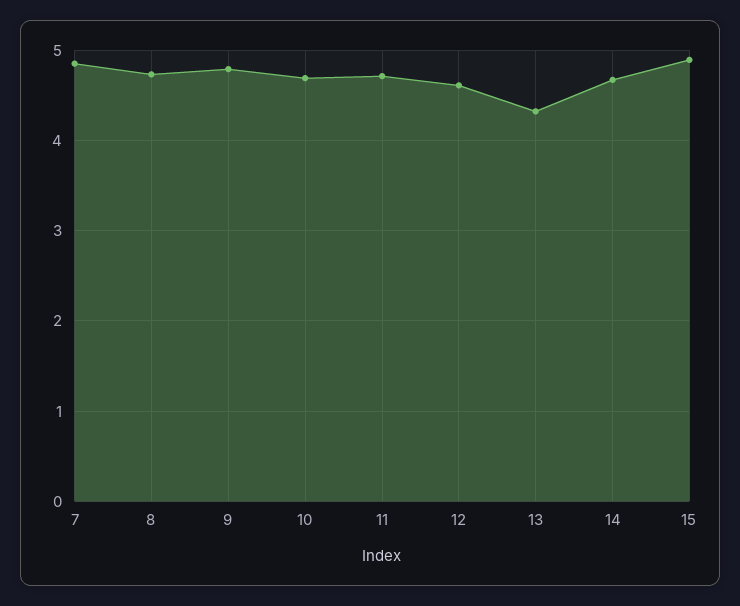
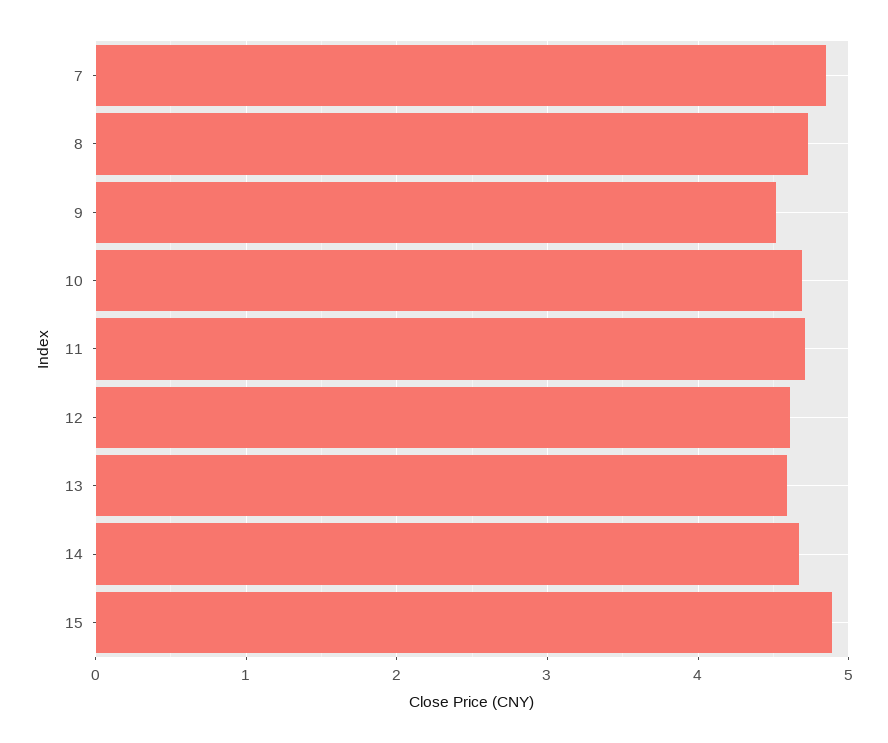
  {
    "7": 4.9,
    "8": 4.7,
-   "9": 4.8,
+   "9": 4.5,
    "10": 4.7,
    "11": 4.7,
    "12": 4.6,
-   "13": 4.3,
+   "13": 4.6,
    "14": 4.7,
    "15": 4.9
  }

